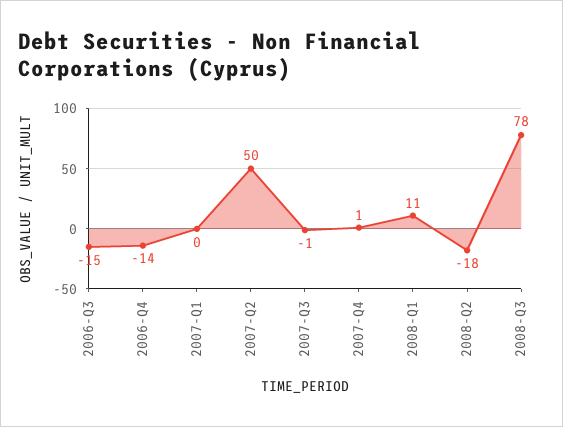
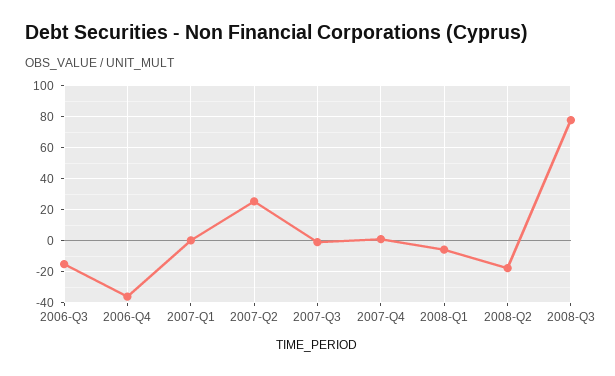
  {
    "2006-Q3": -15,
-   "2006-Q4": -14,
+   "2006-Q4": -35,
    "2007-Q1": 0,
-   "2007-Q2": 50,
+   "2007-Q2": 25,
    "2007-Q3": -1,
    "2007-Q4": 1,
-   "2008-Q1": 11,
+   "2008-Q1": -5,
    "2008-Q2": -18,
    "2008-Q3": 78
  }

